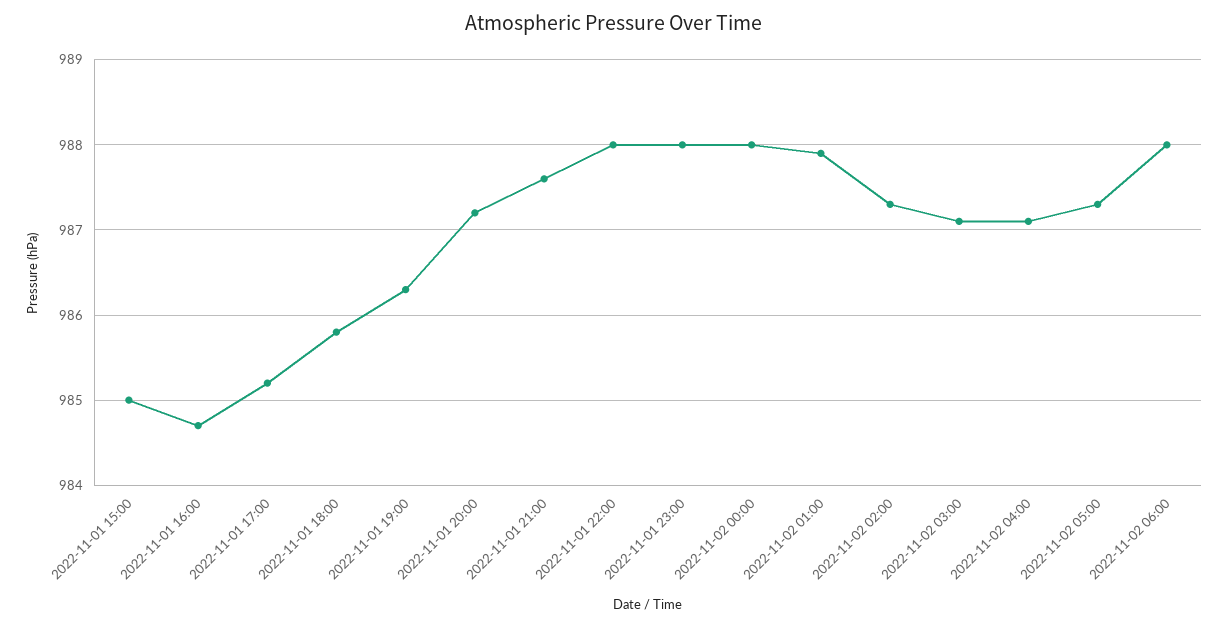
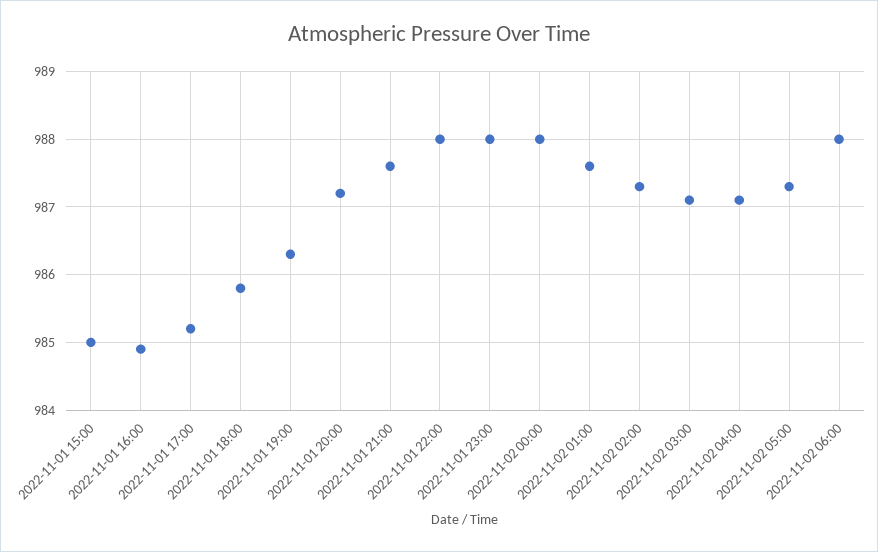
  {
    "2022-11-01 15:00": 985,
-   "2022-11-01 16:00": 984.7,
+   "2022-11-01 16:00": 984.9,
    "2022-11-01 17:00": 985.2,
    "2022-11-01 18:00": 985.8,
    "2022-11-01 19:00": 986.3,
    "2022-11-01 20:00": 987.2,
    "2022-11-01 21:00": 987.6,
    "2022-11-01 22:00": 988,
    "2022-11-01 23:00": 988,
    "2022-11-02 00:00": 988,
-   "2022-11-02 01:00": 987.9,
+   "2022-11-02 01:00": 987.6,
    "2022-11-02 02:00": 987.3,
    "2022-11-02 03:00": 987.1,
    "2022-11-02 04:00": 987.1,
    "2022-11-02 05:00": 987.3,
    "2022-11-02 06:00": 988
  }

